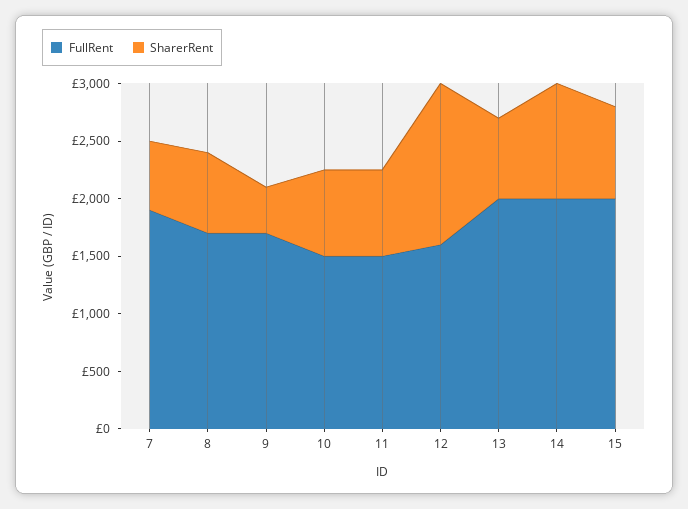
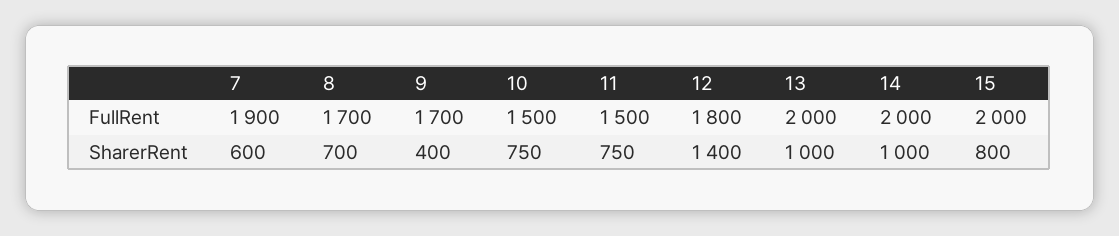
  {
    "FullRent": {
      "7": 1900,
      "8": 1700,
      "9": 1700,
      "10": 1500,
      "11": 1500,
-     "12": 1600,
+     "12": 1800,
      "13": 2000,
      "14": 2000,
      "15": 2000
    },
    "SharerRent": {
      "7": 600,
      "8": 700,
      "9": 400,
      "10": 750,
      "11": 750,
      "12": 1400,
-     "13": 700,
+     "13": 1000,
      "14": 1000,
      "15": 800
    }
  }

